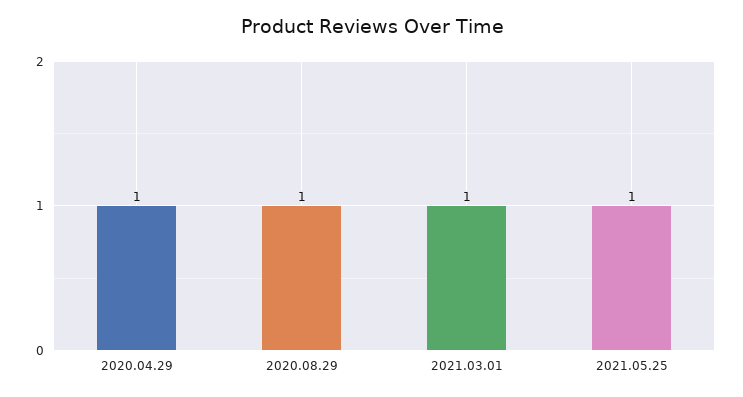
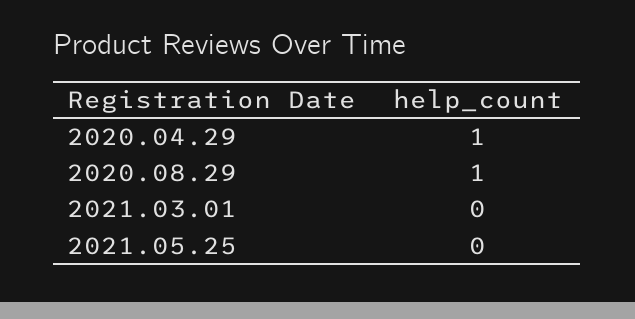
  {
    "2020.04.29": 1,
    "2020.08.29": 1,
-   "2021.03.01": 1,
+   "2021.03.01": 0,
-   "2021.05.25": 1
+   "2021.05.25": 0
  }

